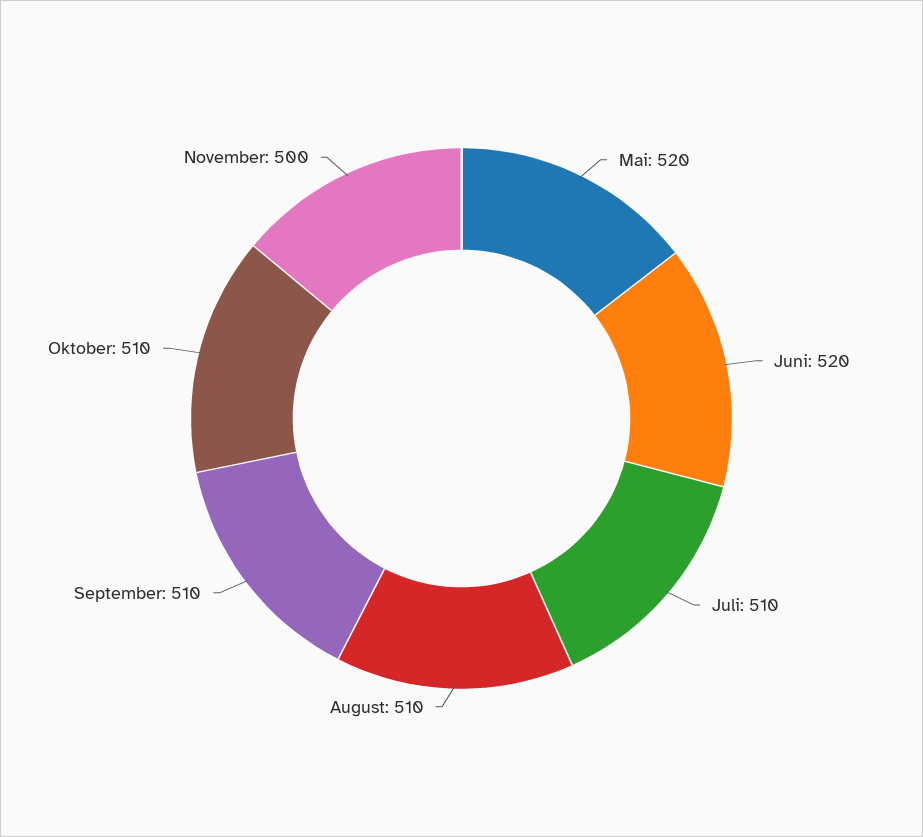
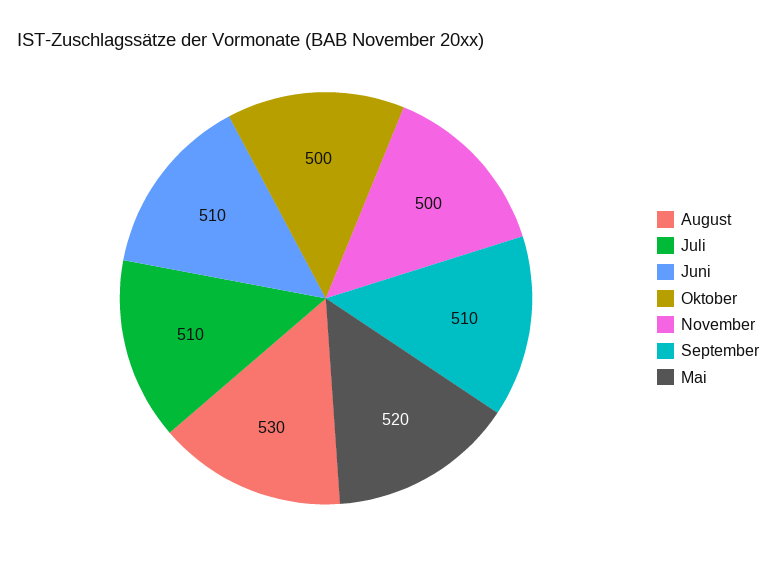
  {
    "Mai": 520,
-   "Juni": 520,
+   "Juni": 510,
    "Juli": 510,
-   "August": 510,
+   "August": 530,
    "September": 510,
-   "Oktober": 510,
+   "Oktober": 500,
    "November": 500
  }

